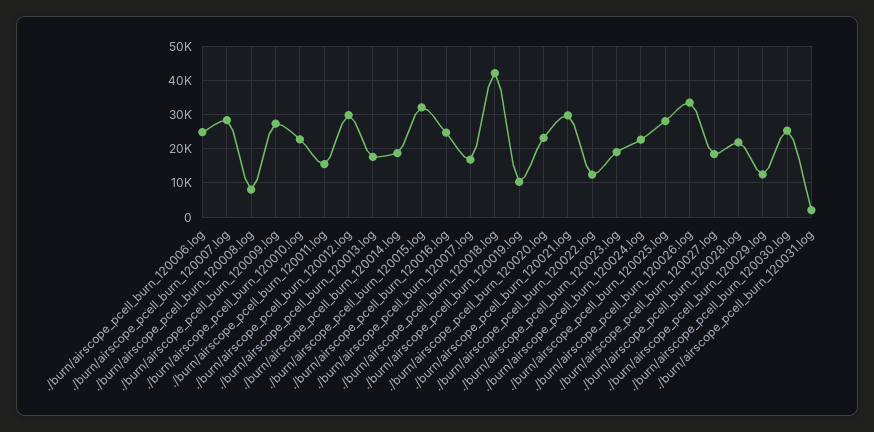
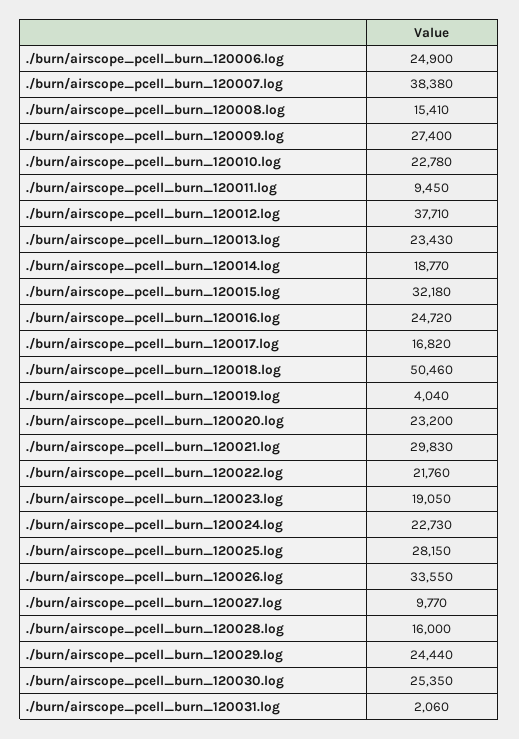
  {
    "./burn/airscope_pcell_burn_120006.log": 24900,
-   "./burn/airscope_pcell_burn_120007.log": 28000,
+   "./burn/airscope_pcell_burn_120007.log": 38380,
-   "./burn/airscope_pcell_burn_120008.log": 8000,
+   "./burn/airscope_pcell_burn_120008.log": 15410,
    "./burn/airscope_pcell_burn_120009.log": 27400,
    "./burn/airscope_pcell_burn_120010.log": 22780,
-   "./burn/airscope_pcell_burn_120011.log": 16000,
+   "./burn/airscope_pcell_burn_120011.log": 9450,
-   "./burn/airscope_pcell_burn_120012.log": 30000,
+   "./burn/airscope_pcell_burn_120012.log": 37710,
-   "./burn/airscope_pcell_burn_120013.log": 18000,
+   "./burn/airscope_pcell_burn_120013.log": 23430,
    "./burn/airscope_pcell_burn_120014.log": 18770,
    "./burn/airscope_pcell_burn_120015.log": 32180,
    "./burn/airscope_pcell_burn_120016.log": 24720,
    "./burn/airscope_pcell_burn_120017.log": 16820,
-   "./burn/airscope_pcell_burn_120018.log": 42000,
+   "./burn/airscope_pcell_burn_120018.log": 50460,
-   "./burn/airscope_pcell_burn_120019.log": 10000,
+   "./burn/airscope_pcell_burn_120019.log": 4040,
    "./burn/airscope_pcell_burn_120020.log": 23200,
    "./burn/airscope_pcell_burn_120021.log": 29830,
-   "./burn/airscope_pcell_burn_120022.log": 12000,
+   "./burn/airscope_pcell_burn_120022.log": 21760,
    "./burn/airscope_pcell_burn_120023.log": 19050,
    "./burn/airscope_pcell_burn_120024.log": 22730,
    "./burn/airscope_pcell_burn_120025.log": 28150,
    "./burn/airscope_pcell_burn_120026.log": 33550,
-   "./burn/airscope_pcell_burn_120027.log": 18000,
+   "./burn/airscope_pcell_burn_120027.log": 9770,
-   "./burn/airscope_pcell_burn_120028.log": 22000,
+   "./burn/airscope_pcell_burn_120028.log": 16000,
-   "./burn/airscope_pcell_burn_120029.log": 12000,
+   "./burn/airscope_pcell_burn_120029.log": 24440,
    "./burn/airscope_pcell_burn_120030.log": 25350,
    "./burn/airscope_pcell_burn_120031.log": 2060
  }

